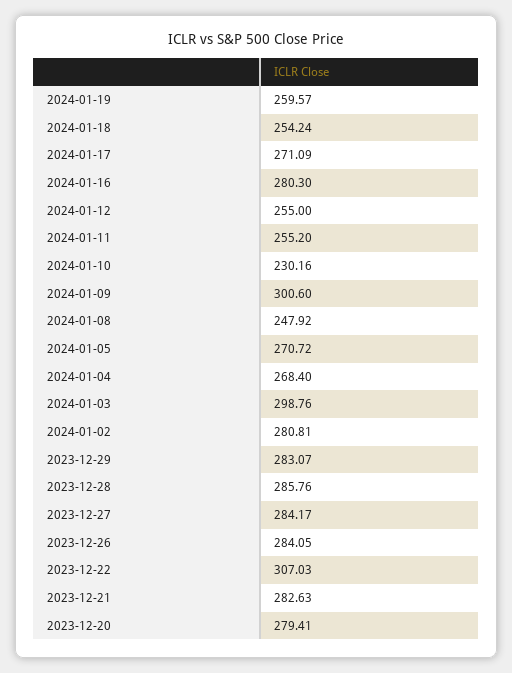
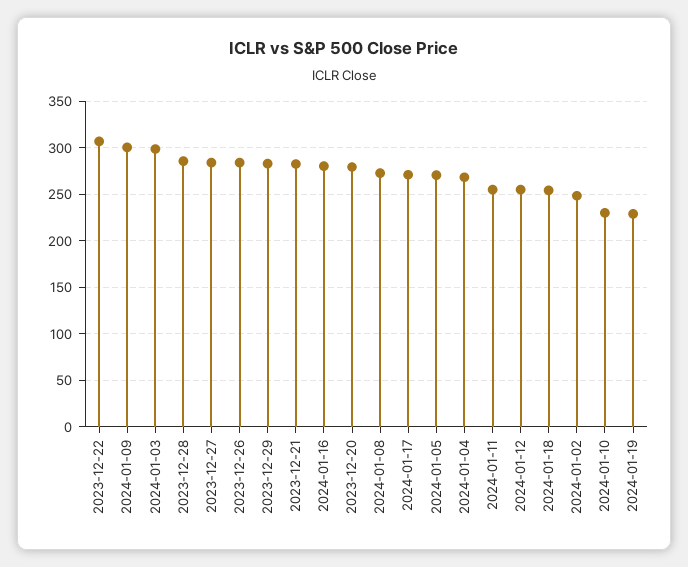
  {
-   "2024-01-19": 259.57,
+   "2024-01-19": 230,
    "2024-01-18": 254.24,
    "2024-01-17": 271.09,
    "2024-01-16": 280.3,
    "2024-01-12": 255,
    "2024-01-11": 255.2,
    "2024-01-10": 230.16,
    "2024-01-09": 300.6,
-   "2024-01-08": 247.92,
+   "2024-01-08": 270,
    "2024-01-05": 270.72,
    "2024-01-04": 268.4,
    "2024-01-03": 298.76,
-   "2024-01-02": 280.81,
+   "2024-01-02": 250,
    "2023-12-29": 283.07,
    "2023-12-28": 285.76,
    "2023-12-27": 284.17,
    "2023-12-26": 284.05,
    "2023-12-22": 307.03,
    "2023-12-21": 282.63,
    "2023-12-20": 279.41
  }

